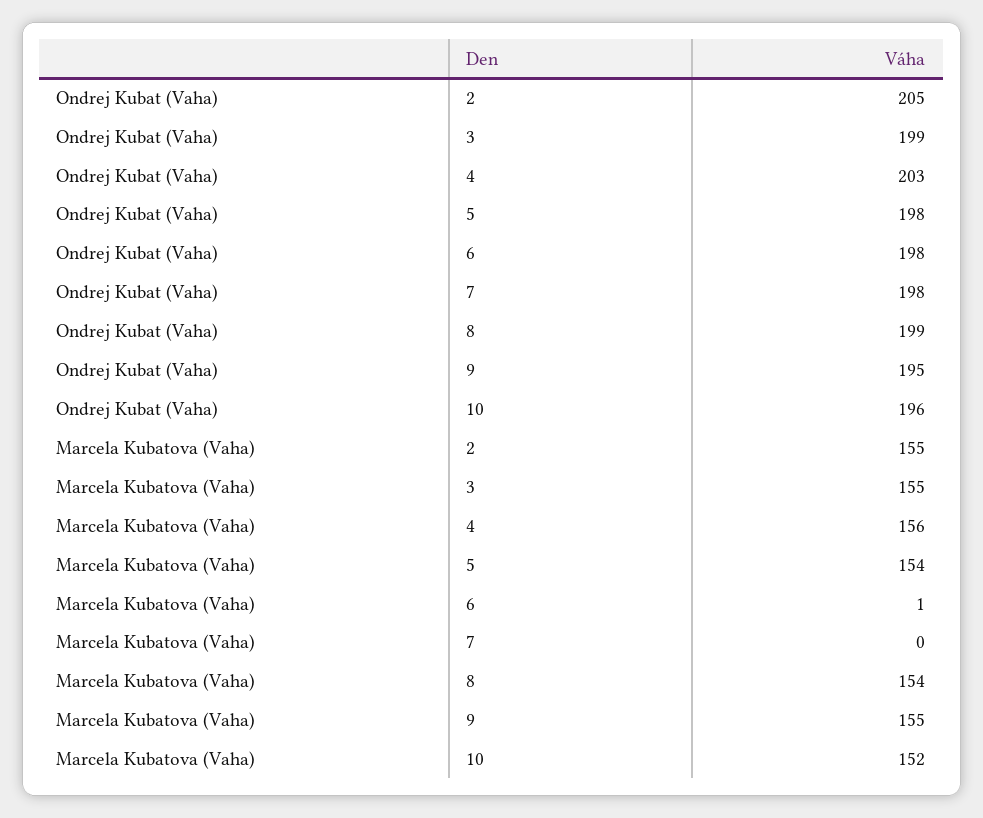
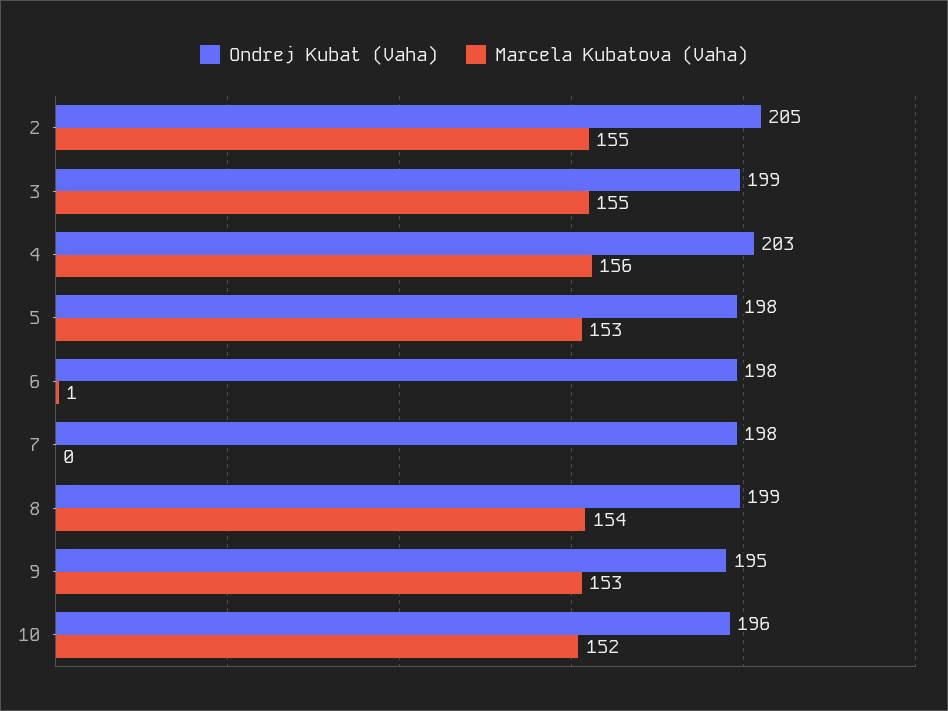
  {
    "Ondrej Kubat (Vaha)": {
      "2": 205,
      "3": 199,
      "4": 203,
      "5": 198,
      "6": 198,
      "7": 198,
      "8": 199,
      "9": 195,
      "10": 196
    },
    "Marcela Kubatova (Vaha)": {
      "2": 155,
      "3": 155,
      "4": 156,
-     "5": 154,
+     "5": 153,
      "6": 1,
      "7": 0,
      "8": 154,
-     "9": 155,
+     "9": 153,
      "10": 152
    }
  }

